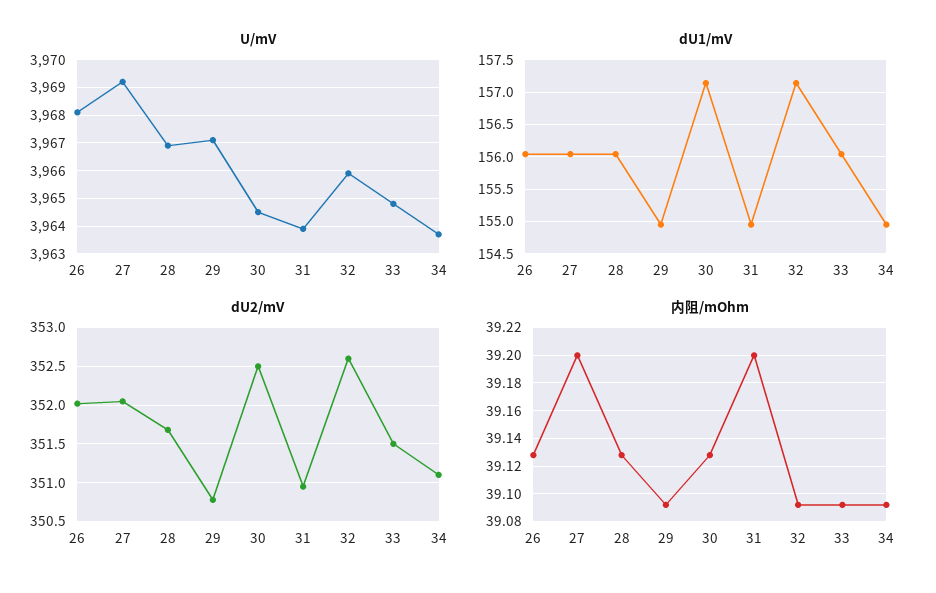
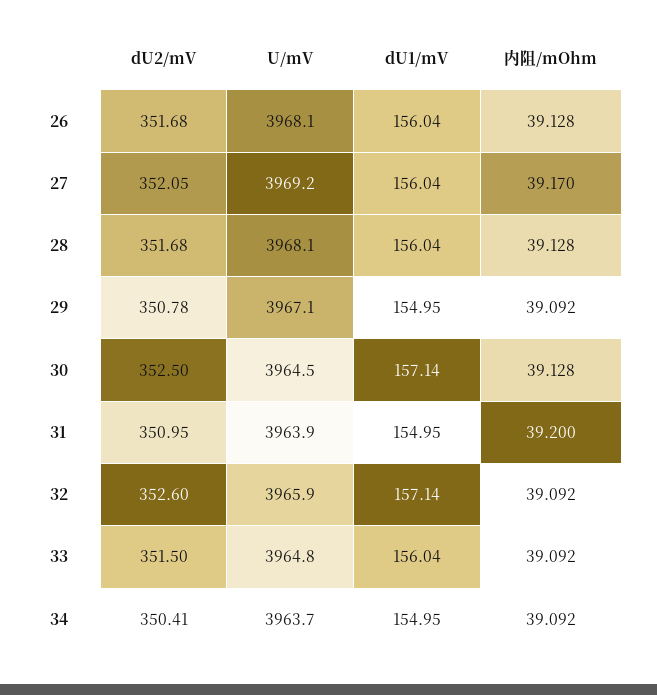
  {
    "U/mV": {
      "26": 3968.1,
      "27": 3969.2,
-     "28": 3967,
+     "28": 3968.1,
      "29": 3967.1,
      "30": 3964.5,
      "31": 3963.9,
      "32": 3965.9,
      "33": 3964.8,
      "34": 3963.7
    },
    "dU1/mV": {
      "26": 156.04,
      "27": 156.04,
      "28": 156.04,
      "29": 154.95,
      "30": 157.14,
      "31": 154.95,
      "32": 157.14,
      "33": 156.04,
      "34": 154.95
    },
    "dU2/mV": {
-     "26": 352,
+     "26": 351.68,
      "27": 352.05,
      "28": 351.68,
      "29": 350.78,
      "30": 352.5,
      "31": 350.95,
      "32": 352.6,
      "33": 351.5,
-     "34": 351.1
+     "34": 350.41
    },
    "内阻/mOhm": {
      "26": 39.128,
-     "27": 39.2,
+     "27": 39.17,
      "28": 39.128,
      "29": 39.092,
      "30": 39.128,
      "31": 39.2,
      "32": 39.092,
      "33": 39.092,
      "34": 39.092
    }
  }

